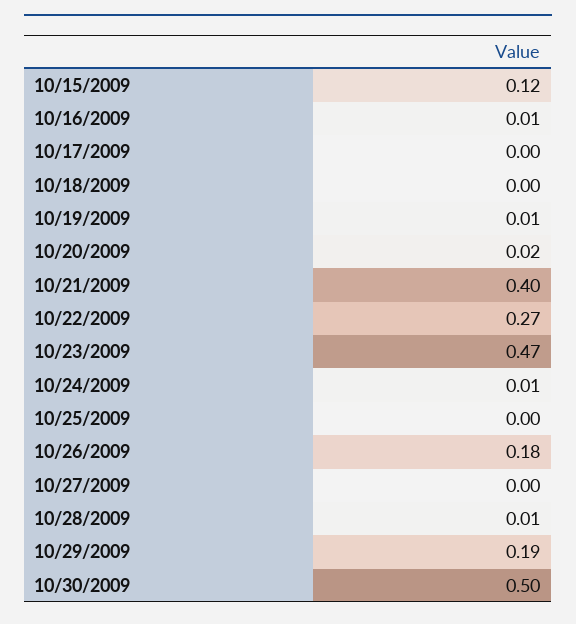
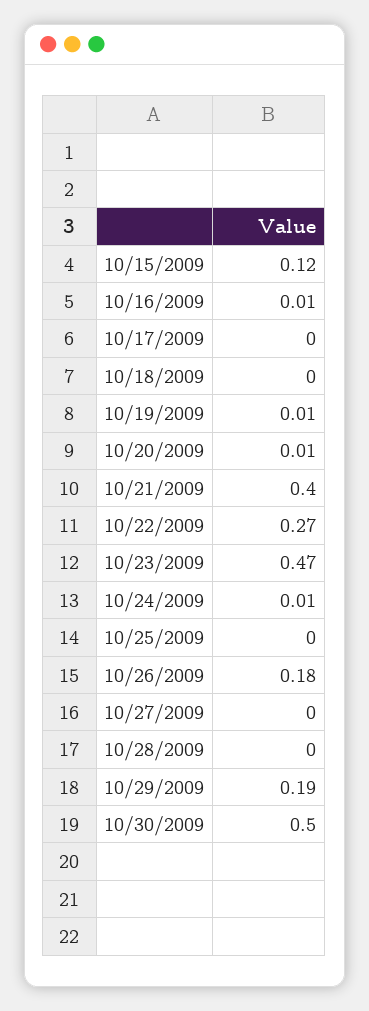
  {
    "10/15/2009": 0.12,
    "10/16/2009": 0.01,
    "10/17/2009": 0,
    "10/18/2009": 0,
    "10/19/2009": 0.01,
-   "10/20/2009": 0.02,
+   "10/20/2009": 0.01,
    "10/21/2009": 0.4,
    "10/22/2009": 0.27,
    "10/23/2009": 0.47,
    "10/24/2009": 0.01,
    "10/25/2009": 0,
    "10/26/2009": 0.18,
    "10/27/2009": 0,
-   "10/28/2009": 0.01,
+   "10/28/2009": 0,
    "10/29/2009": 0.19,
    "10/30/2009": 0.5
  }

